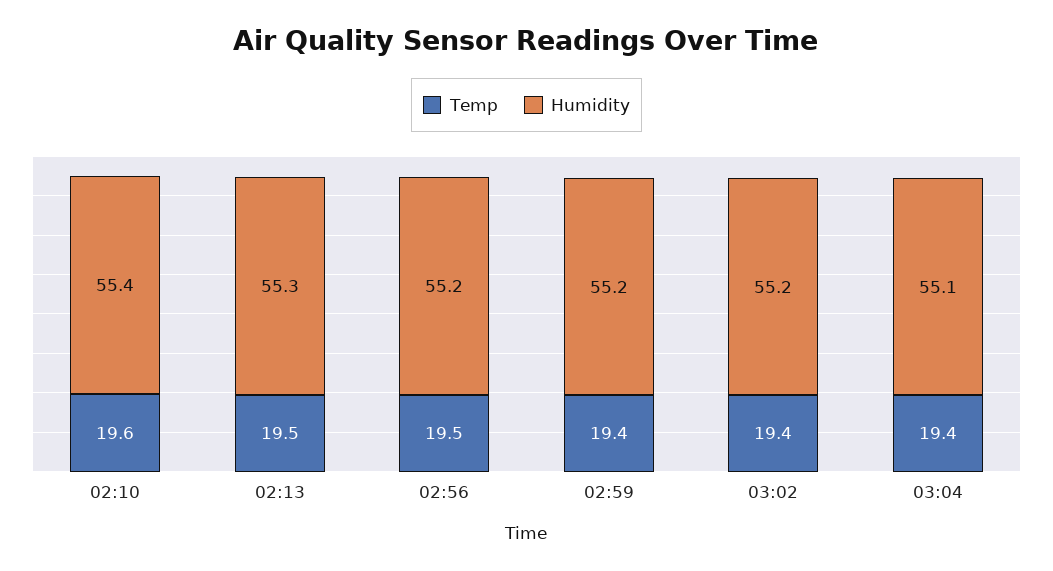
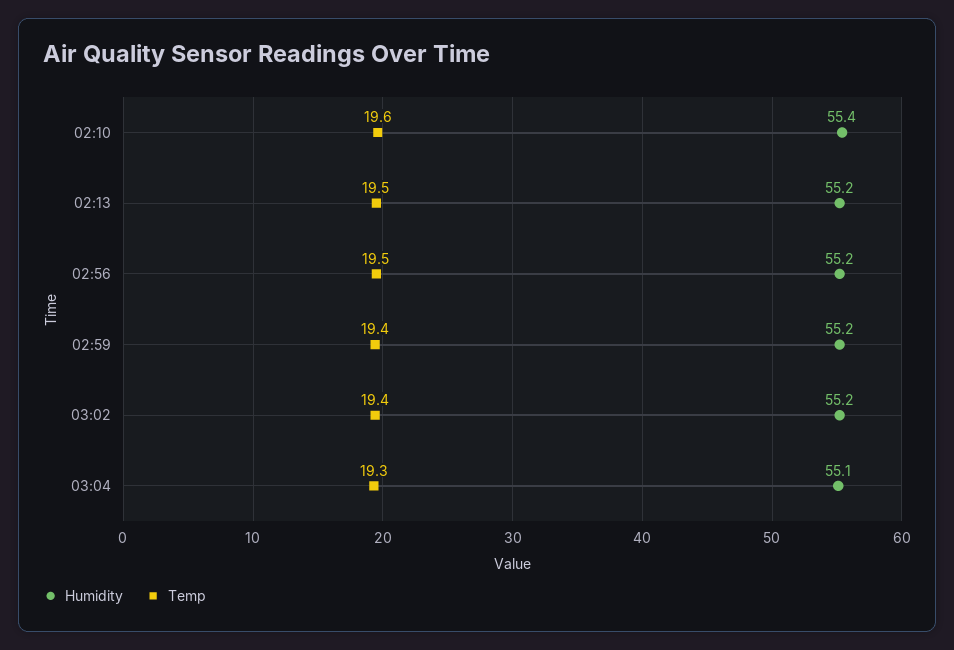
  {
    "Temp": {
      "02:10": 19.6,
      "02:13": 19.5,
      "02:56": 19.5,
      "02:59": 19.4,
      "03:02": 19.4,
-     "03:04": 19.4
+     "03:04": 19.3
    },
    "Humidity": {
      "02:10": 55.4,
-     "02:13": 55.3,
+     "02:13": 55.2,
      "02:56": 55.2,
      "02:59": 55.2,
      "03:02": 55.2,
      "03:04": 55.1
    }
  }

